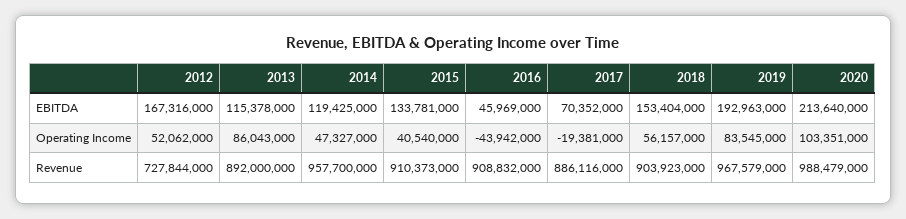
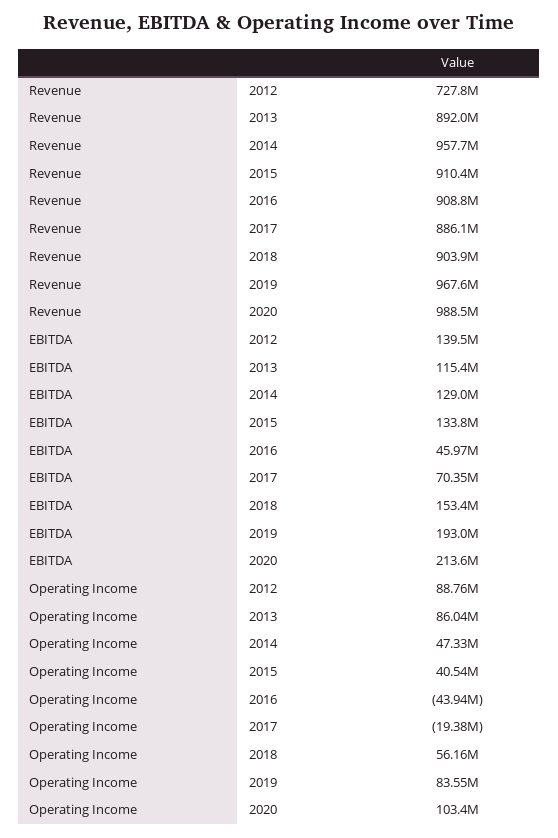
  {
    "2012": {
-     "EBITDA": 167316000,
+     "EBITDA": 139500000,
-     "Operating Income": 52062000,
+     "Operating Income": 88760000,
      "Revenue": 727844000
    },
    "2013": {
      "EBITDA": 115378000,
      "Operating Income": 86043000,
      "Revenue": 892000000
    },
    "2014": {
-     "EBITDA": 119425000,
+     "EBITDA": 129000000,
      "Operating Income": 47327000,
      "Revenue": 957700000
    },
    "2015": {
      "EBITDA": 133781000,
      "Operating Income": 40540000,
      "Revenue": 910373000
    },
    "2016": {
      "EBITDA": 45969000,
      "Operating Income": -43942000,
      "Revenue": 908832000
    },
    "2017": {
      "EBITDA": 70352000,
      "Operating Income": -19381000,
      "Revenue": 886116000
    },
    "2018": {
      "EBITDA": 153404000,
      "Operating Income": 56157000,
      "Revenue": 903923000
    },
    "2019": {
      "EBITDA": 192963000,
      "Operating Income": 83545000,
      "Revenue": 967579000
    },
    "2020": {
      "EBITDA": 213640000,
      "Operating Income": 103351000,
      "Revenue": 988479000
    }
  }

